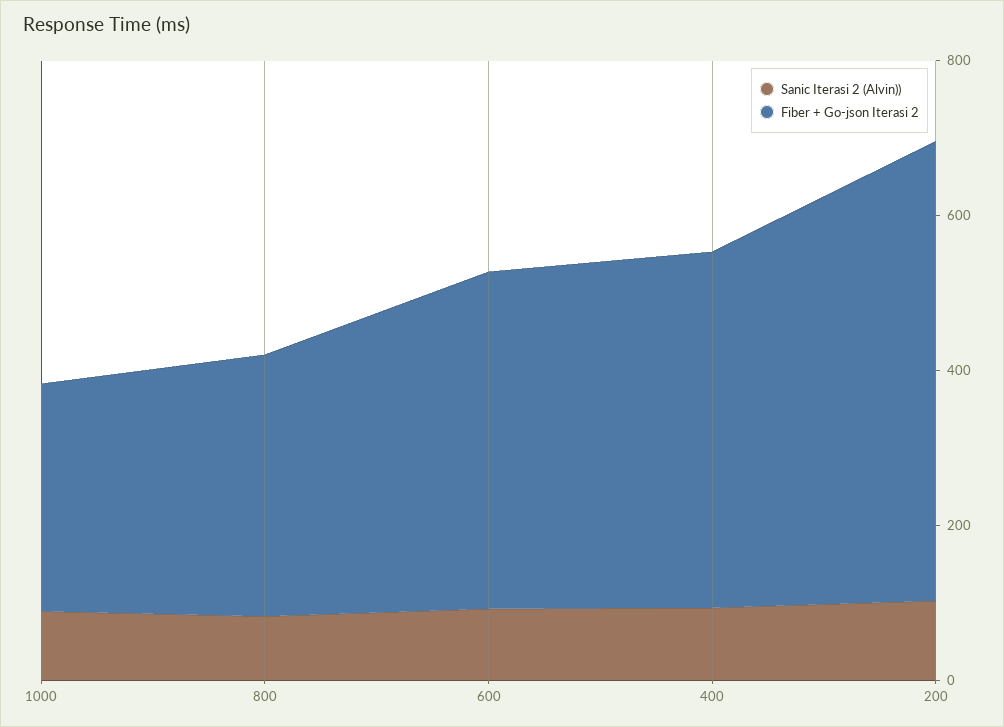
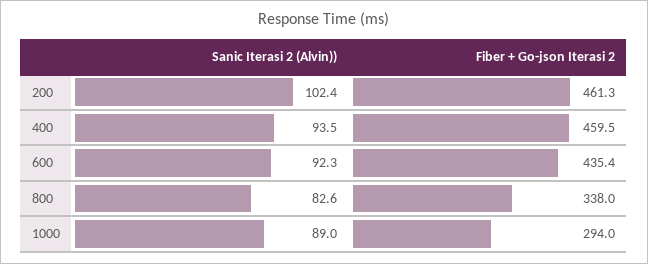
  {
    "Sanic Iterasi 2 (Alvin))": {
      "1000": 89,
      "800": 82.6,
      "600": 92.3,
      "400": 93.5,
      "200": 102.4
    },
    "Fiber + Go-json Iterasi 2": {
      "1000": 294,
      "800": 338,
      "600": 435.4,
      "400": 459.5,
-     "200": 600
+     "200": 461.3
    }
  }

